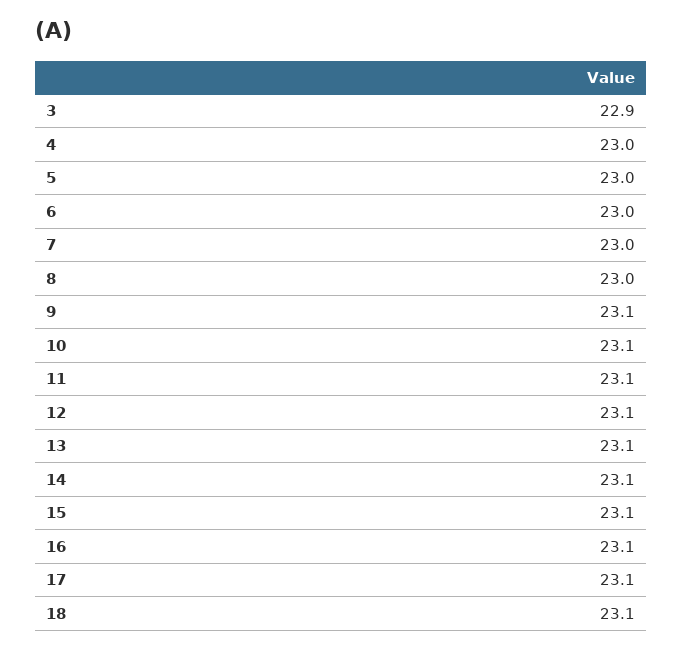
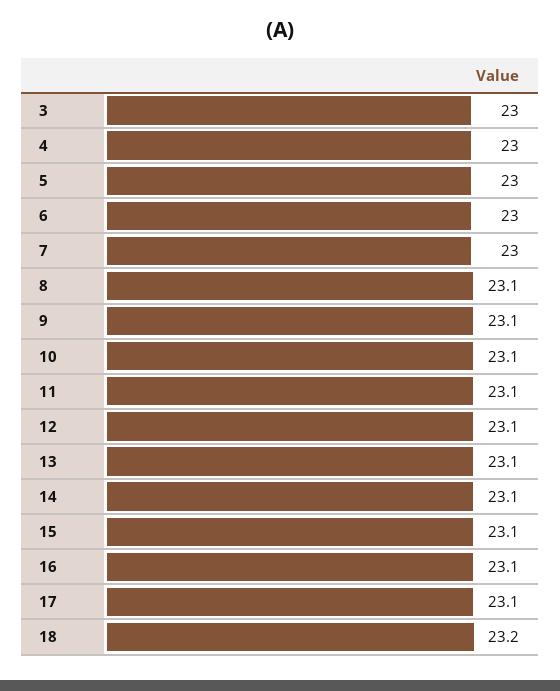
  {
-   "3": 22.9,
+   "3": 23,
    "4": 23,
    "5": 23,
    "6": 23,
    "7": 23,
-   "8": 23,
+   "8": 23.1,
    "9": 23.1,
    "10": 23.1,
    "11": 23.1,
    "12": 23.1,
    "13": 23.1,
    "14": 23.1,
    "15": 23.1,
    "16": 23.1,
    "17": 23.1,
-   "18": 23.1
+   "18": 23.2
  }

